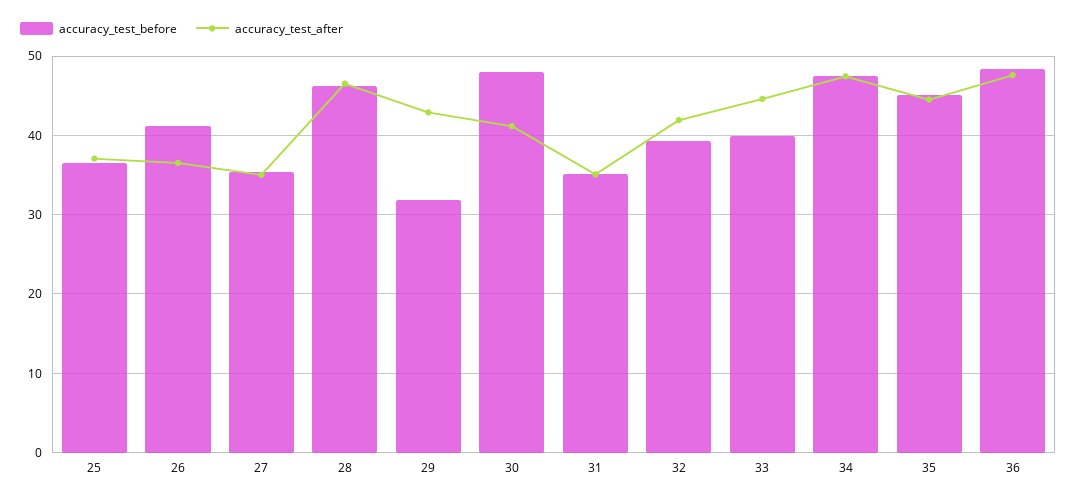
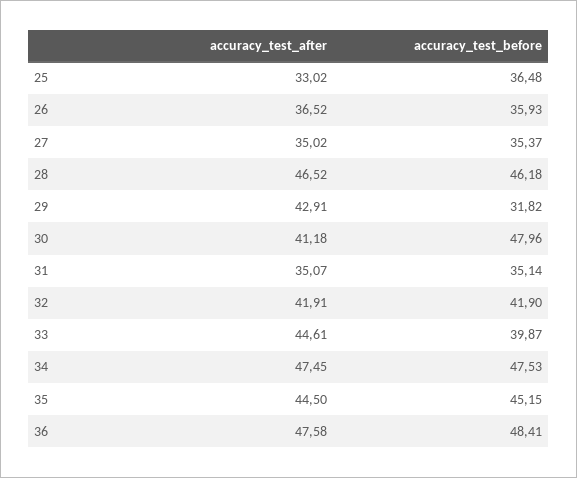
  {
    "accuracy_test_before": {
      "25": 36.48,
-     "26": 41,
+     "26": 35.93,
      "27": 35.37,
      "28": 46.18,
      "29": 31.82,
      "30": 47.96,
      "31": 35.14,
-     "32": 39,
+     "32": 41.9,
      "33": 39.87,
      "34": 47.53,
      "35": 45.15,
      "36": 48.41
    },
    "accuracy_test_after": {
-     "25": 37,
+     "25": 33.02,
      "26": 36.52,
      "27": 35.02,
      "28": 46.52,
      "29": 42.91,
      "30": 41.18,
      "31": 35.07,
      "32": 41.91,
      "33": 44.61,
      "34": 47.45,
      "35": 44.5,
      "36": 47.58
    }
  }

